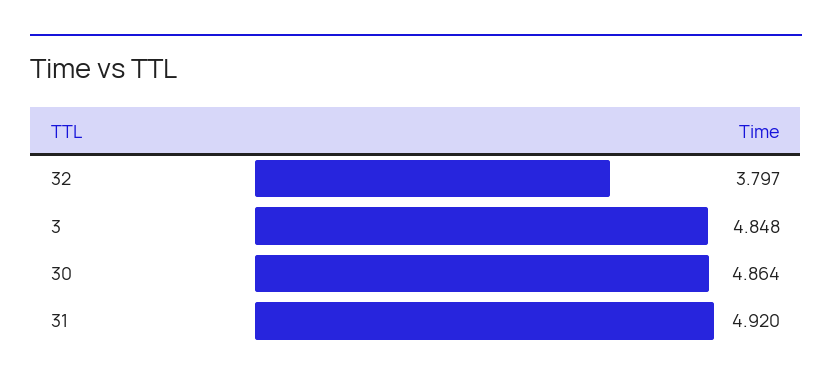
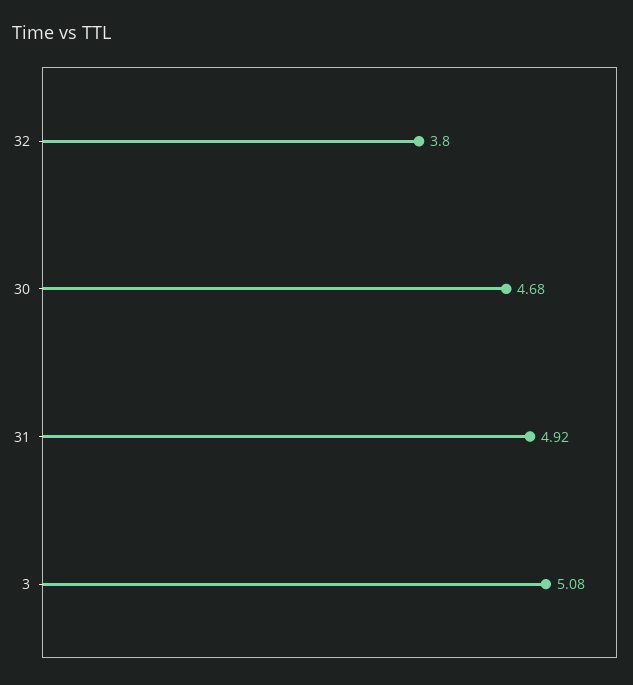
  {
    "32": 3.797,
-   "3": 4.848,
+   "3": 5.08,
-   "30": 4.864,
+   "30": 4.68,
    "31": 4.92
  }

